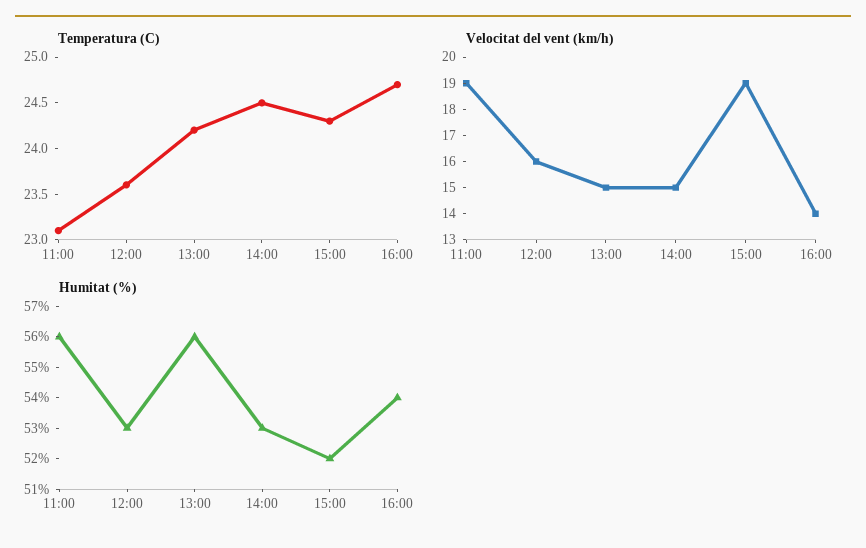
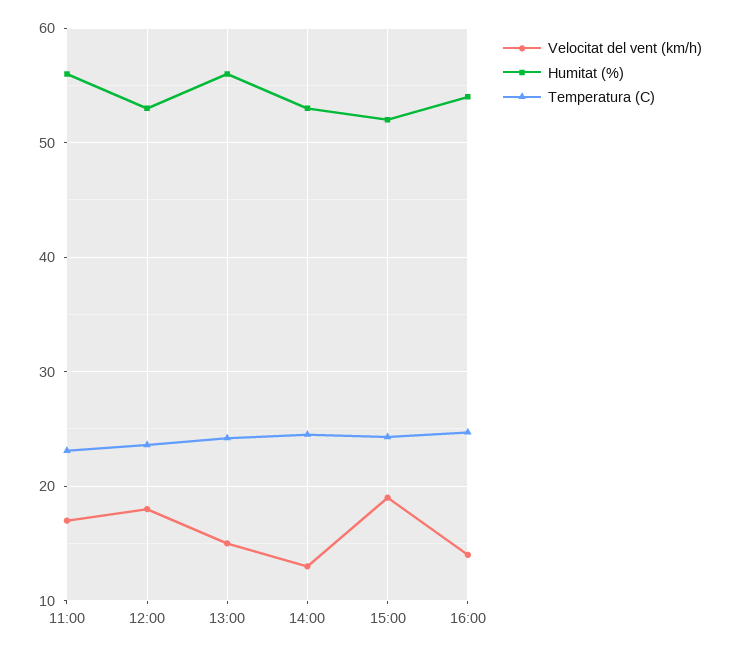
  {
    "Temperatura (C)": {
      "11:00": 23.1,
      "12:00": 23.6,
      "13:00": 24.2,
      "14:00": 24.5,
      "15:00": 24.3,
      "16:00": 24.7
    },
    "Velocitat del vent (km/h)": {
-     "11:00": 19,
+     "11:00": 17,
-     "12:00": 16,
+     "12:00": 18,
      "13:00": 15,
-     "14:00": 15,
+     "14:00": 13,
      "15:00": 19,
      "16:00": 14
    },
    "Humitat (%)": {
      "11:00": 56,
      "12:00": 53,
      "13:00": 56,
      "14:00": 53,
      "15:00": 52,
      "16:00": 54
    }
  }

